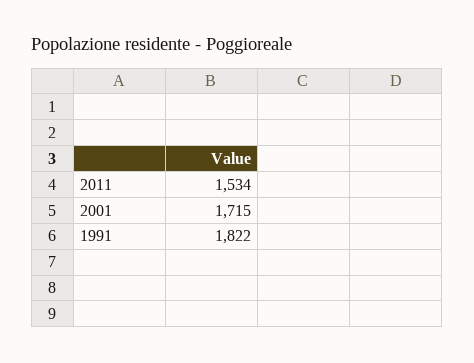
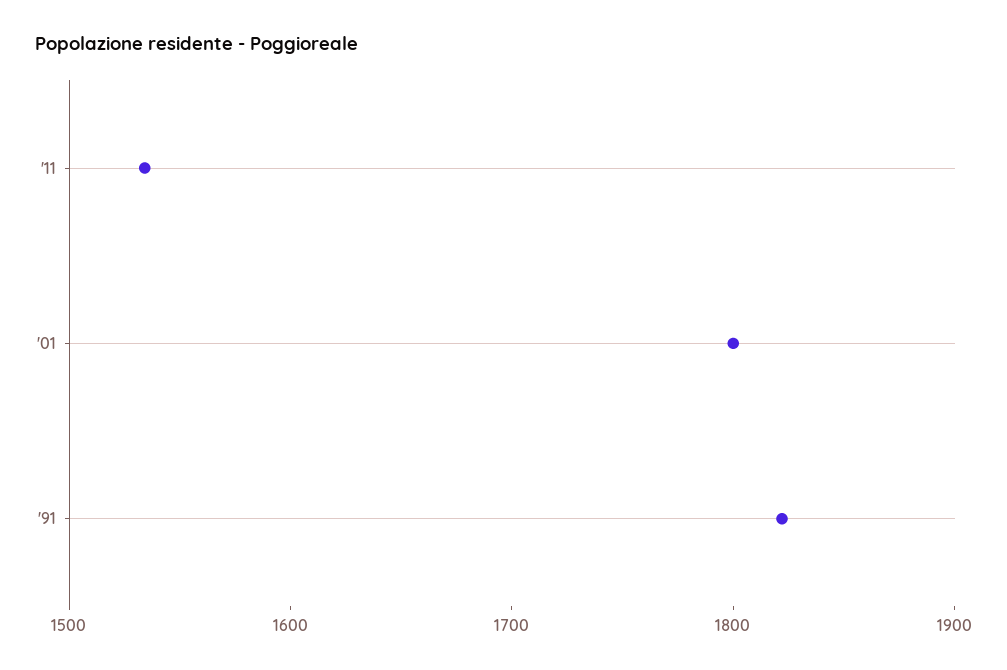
  {
    "2011": 1534,
-   "2001": 1715,
+   "2001": 1800,
    "1991": 1822
  }

